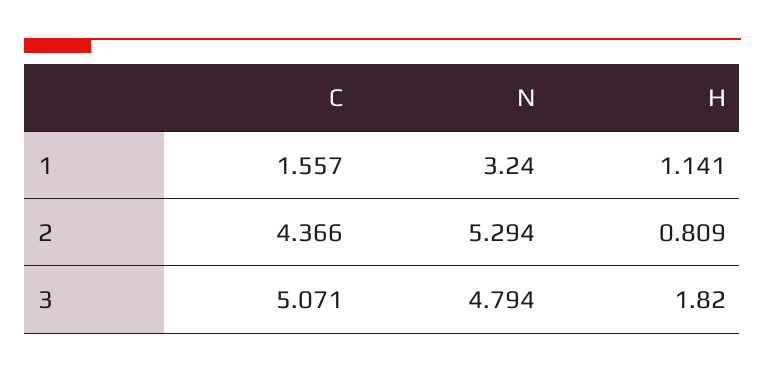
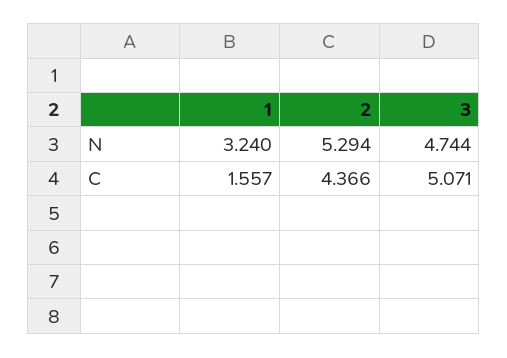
  {
    "C": {
      "1": 1.557,
      "2": 4.366,
      "3": 5.071
    },
    "N": {
      "1": 3.24,
      "2": 5.294,
-     "3": 4.794
+     "3": 4.744
-   },
+   }
-   "H": {
-     "1": 1.141,
-     "2": 0.809,
-     "3": 1.82
-   }
  }

